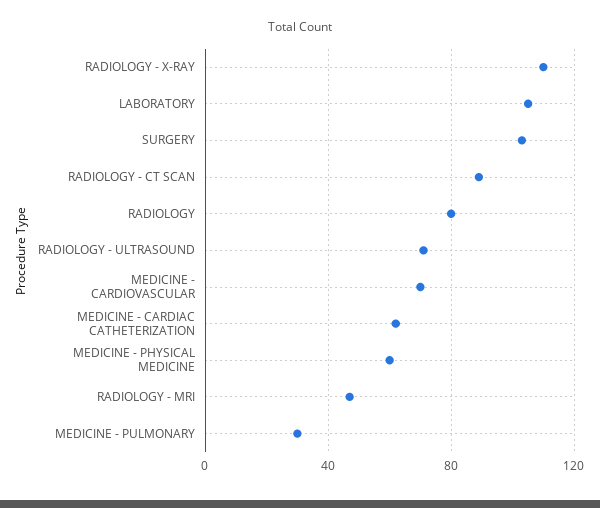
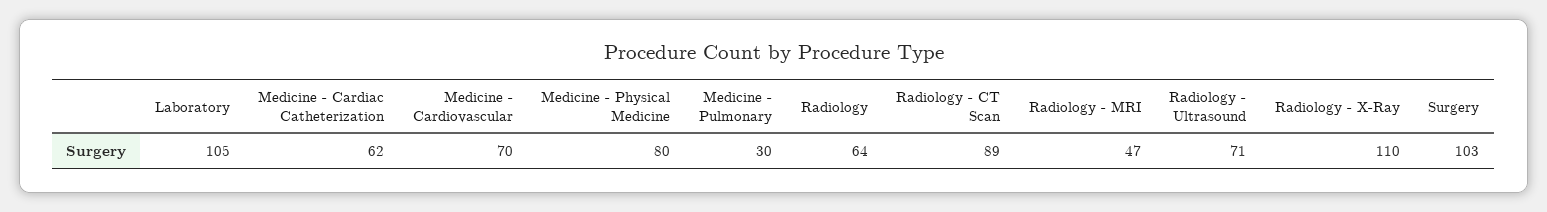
  {
    "RADIOLOGY - X-RAY": 110,
    "LABORATORY": 105,
    "SURGERY": 103,
    "RADIOLOGY - CT SCAN": 89,
-   "RADIOLOGY": 80,
+   "RADIOLOGY": 64,
    "RADIOLOGY - ULTRASOUND": 71,
    "MEDICINE - CARDIOVASCULAR": 70,
    "MEDICINE - CARDIAC CATHETERIZATION": 62,
-   "MEDICINE - PHYSICAL MEDICINE": 60,
+   "MEDICINE - PHYSICAL MEDICINE": 80,
    "RADIOLOGY - MRI": 47,
    "MEDICINE - PULMONARY": 30
  }

